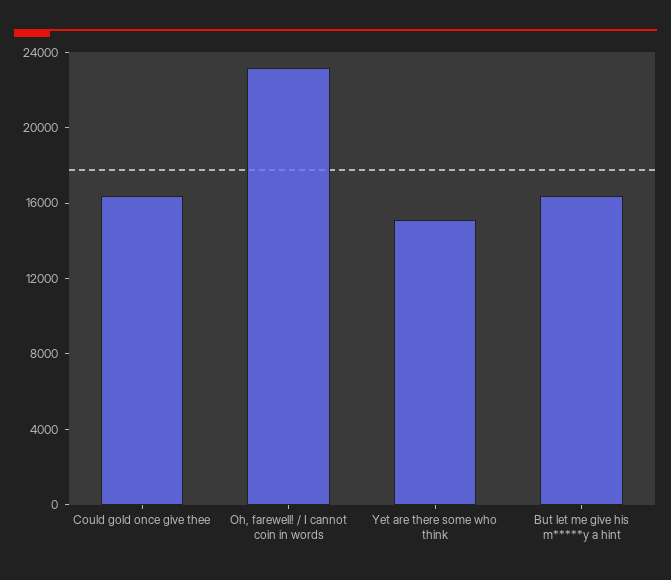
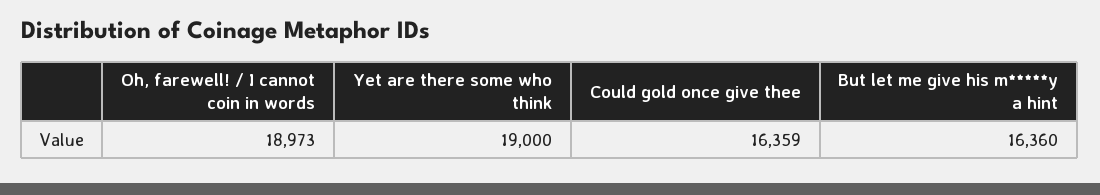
  {
    "Could gold once give thee": 16359,
-   "Oh, farewell! / I cannot coin in words": 23000,
+   "Oh, farewell! / I cannot coin in words": 18973,
-   "Yet are there some who think": 15000,
+   "Yet are there some who think": 19000,
    "But let me give his m*****y a hint": 16360
  }

